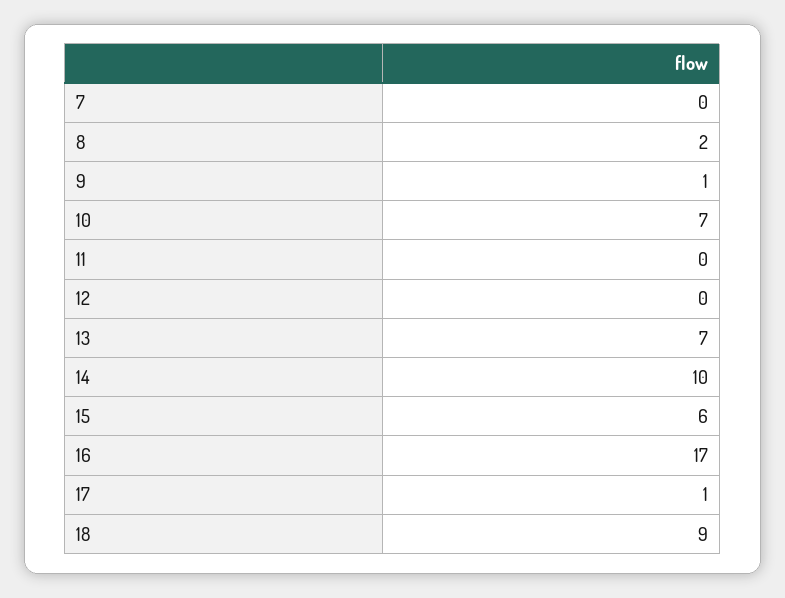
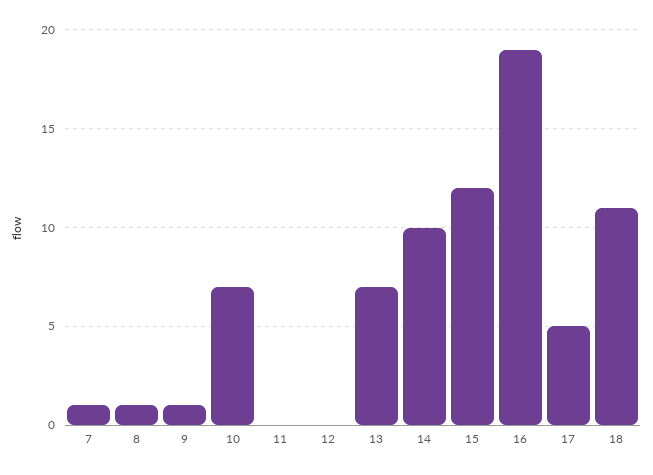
  {
-   "7": 0,
+   "7": 1,
-   "8": 2,
+   "8": 1,
    "9": 1,
    "10": 7,
    "11": 0,
    "12": 0,
    "13": 7,
    "14": 10,
-   "15": 6,
+   "15": 12,
-   "16": 17,
+   "16": 19,
-   "17": 1,
+   "17": 5,
-   "18": 9
+   "18": 11
  }

